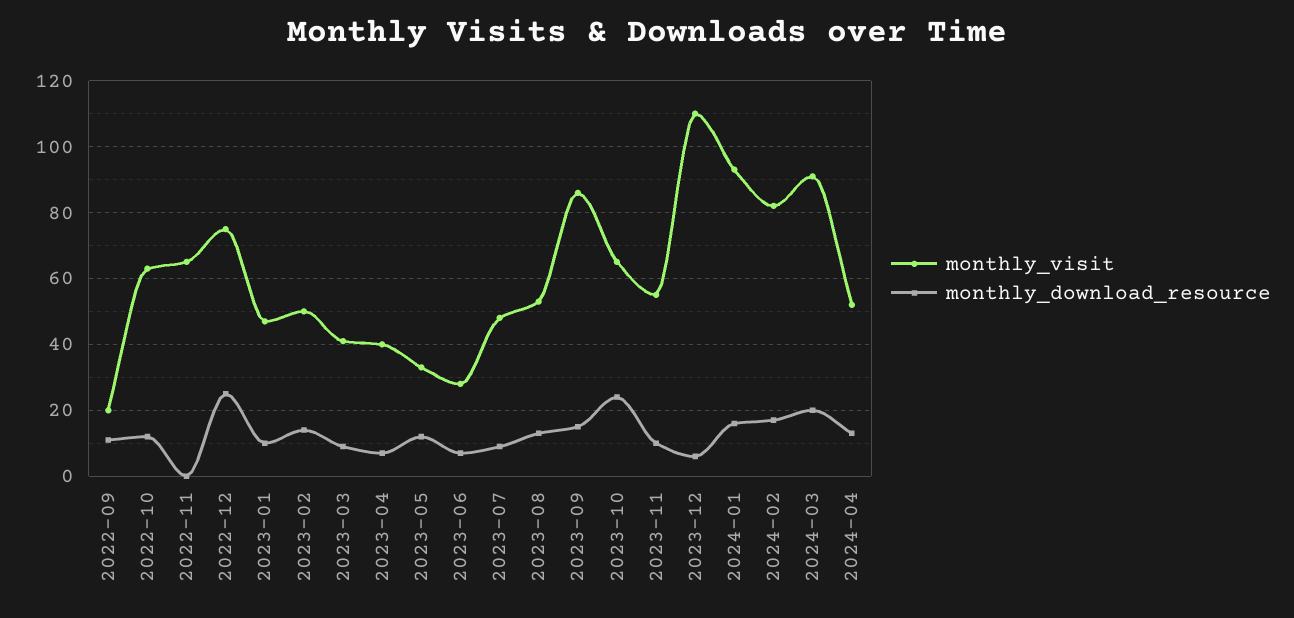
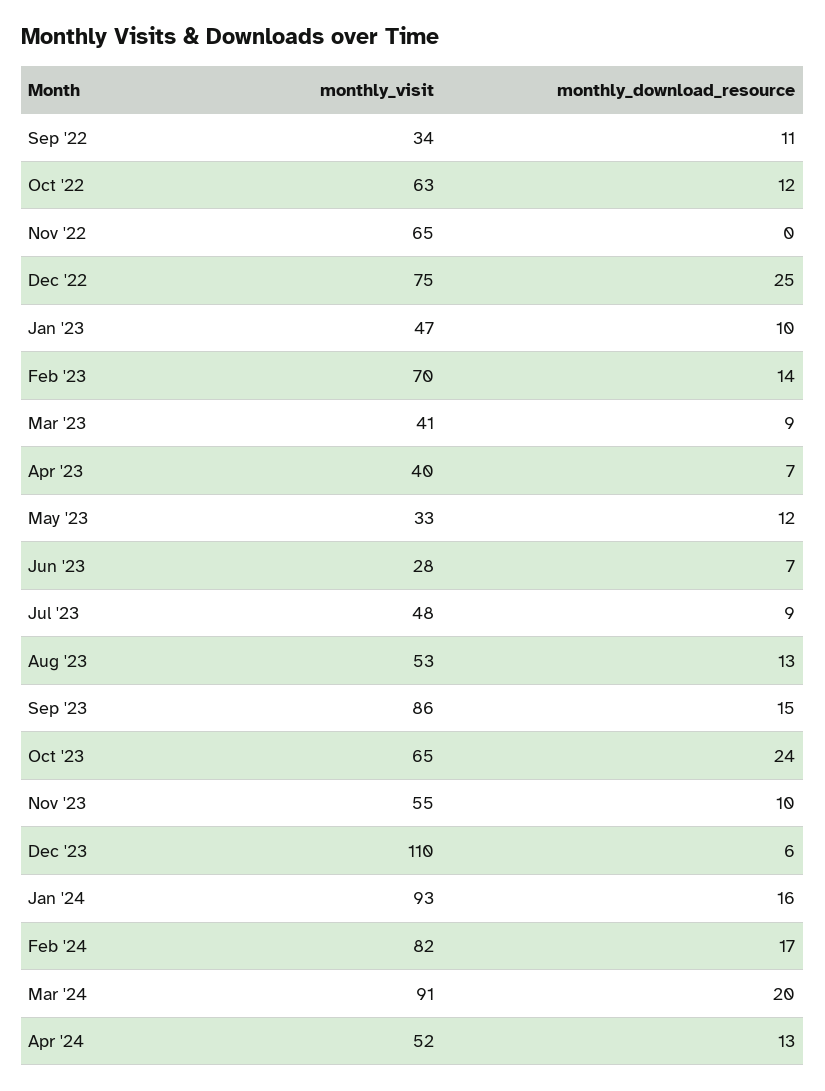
  {
    "monthly_visit": {
-     "2022-09": 20,
+     "2022-09": 34,
      "2022-10": 63,
      "2022-11": 65,
      "2022-12": 75,
      "2023-01": 47,
-     "2023-02": 50,
+     "2023-02": 70,
      "2023-03": 41,
      "2023-04": 40,
      "2023-05": 33,
      "2023-06": 28,
      "2023-07": 48,
      "2023-08": 53,
      "2023-09": 86,
      "2023-10": 65,
      "2023-11": 55,
      "2023-12": 110,
      "2024-01": 93,
      "2024-02": 82,
      "2024-03": 91,
      "2024-04": 52
    },
    "monthly_download_resource": {
      "2022-09": 11,
      "2022-10": 12,
      "2022-11": 0,
      "2022-12": 25,
      "2023-01": 10,
      "2023-02": 14,
      "2023-03": 9,
      "2023-04": 7,
      "2023-05": 12,
      "2023-06": 7,
      "2023-07": 9,
      "2023-08": 13,
      "2023-09": 15,
      "2023-10": 24,
      "2023-11": 10,
      "2023-12": 6,
      "2024-01": 16,
      "2024-02": 17,
      "2024-03": 20,
      "2024-04": 13
    }
  }

